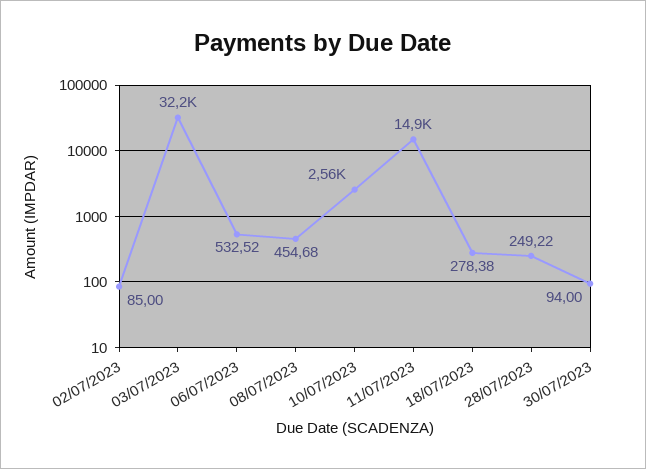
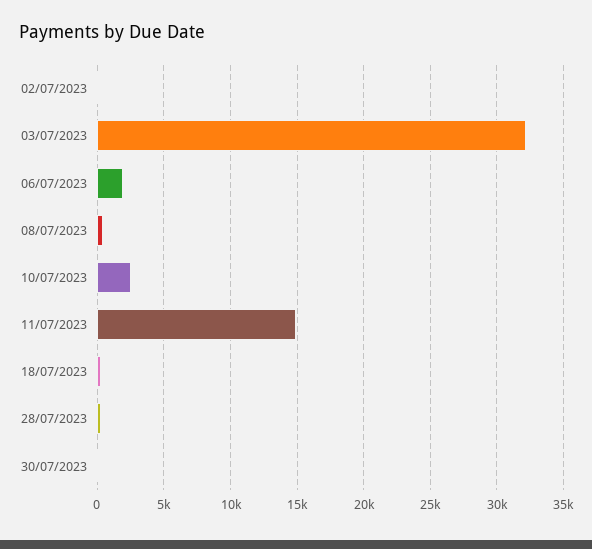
  {
    "02/07/2023": 85,
    "03/07/2023": 32200,
-   "06/07/2023": 532.52,
+   "06/07/2023": 2000,
    "08/07/2023": 454.68,
    "10/07/2023": 2560,
    "11/07/2023": 14900,
    "18/07/2023": 278.38,
    "28/07/2023": 249.22,
    "30/07/2023": 94
  }

